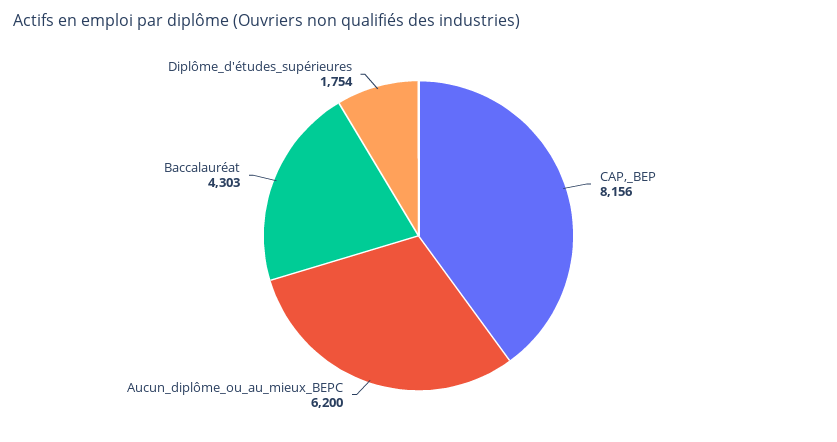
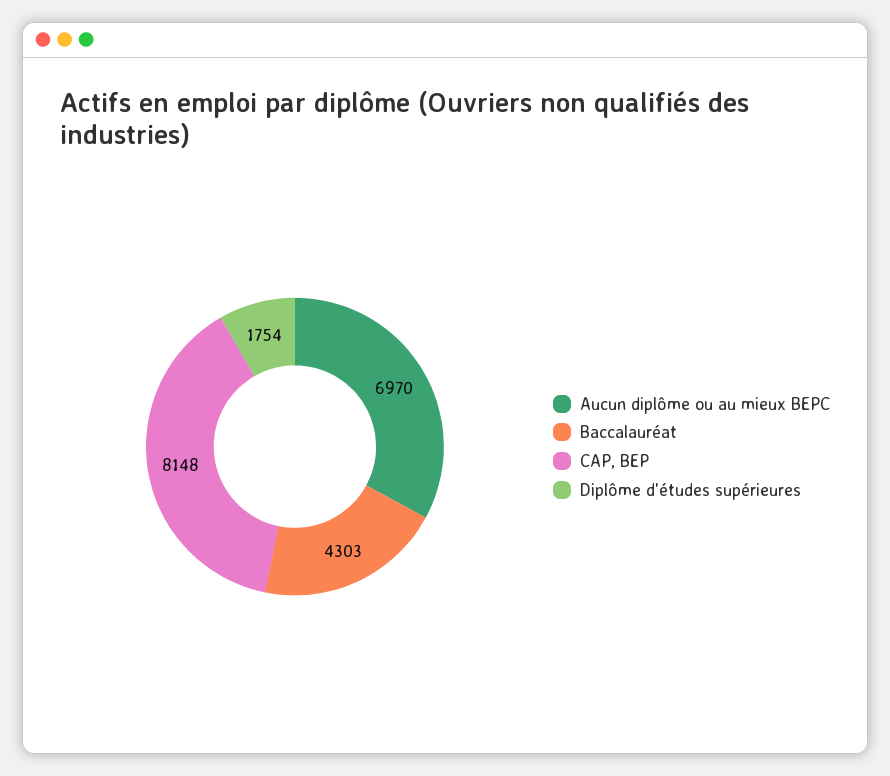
  {
-   "CAP,_BEP": 8156,
+   "CAP,_BEP": 8148,
-   "Aucun_diplôme_ou_au_mieux_BEPC": 6200,
+   "Aucun_diplôme_ou_au_mieux_BEPC": 6970,
    "Baccalauréat": 4303,
    "Diplôme_d'études_supérieures": 1754
  }

